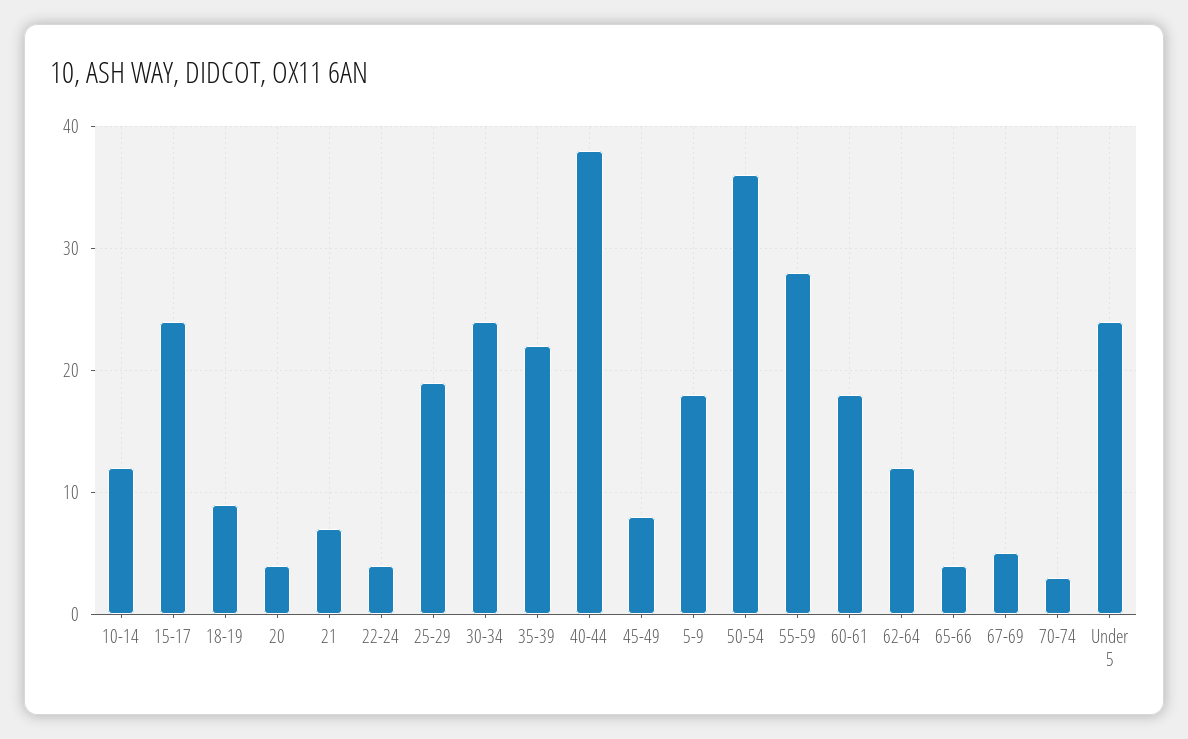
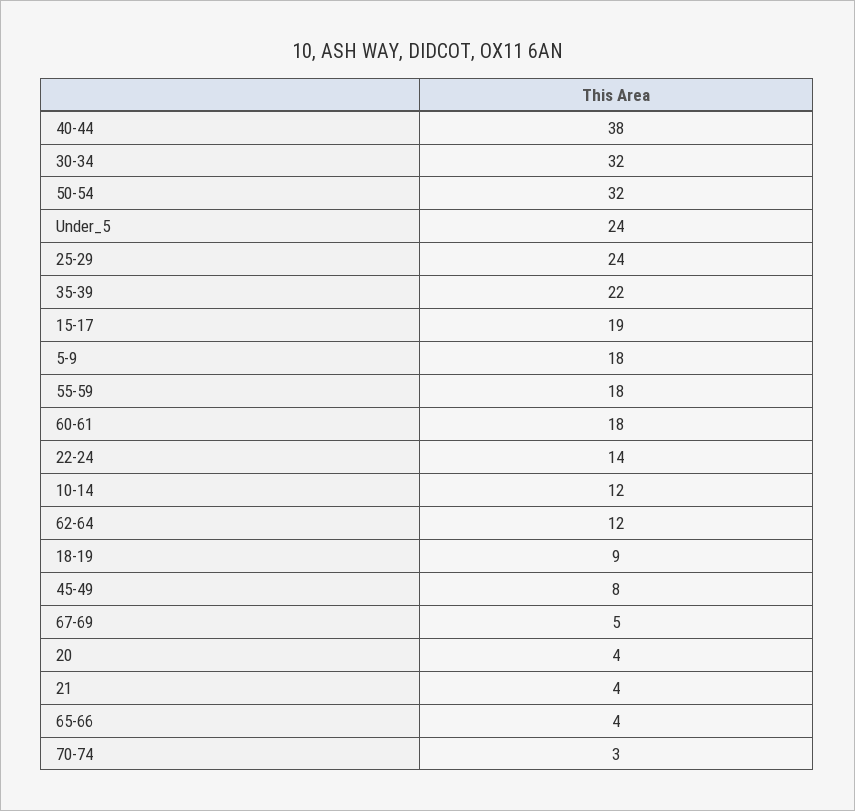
  {
    "10-14": 12,
-   "15-17": 24,
+   "15-17": 19,
    "18-19": 9,
    "20": 4,
-   "21": 7,
+   "21": 4,
-   "22-24": 4,
+   "22-24": 14,
-   "25-29": 19,
+   "25-29": 24,
-   "30-34": 24,
+   "30-34": 32,
    "35-39": 22,
    "40-44": 38,
    "45-49": 8,
    "5-9": 18,
-   "50-54": 36,
+   "50-54": 32,
-   "55-59": 28,
+   "55-59": 18,
    "60-61": 18,
    "62-64": 12,
    "65-66": 4,
    "67-69": 5,
    "70-74": 3,
    "Under 5": 24
  }

